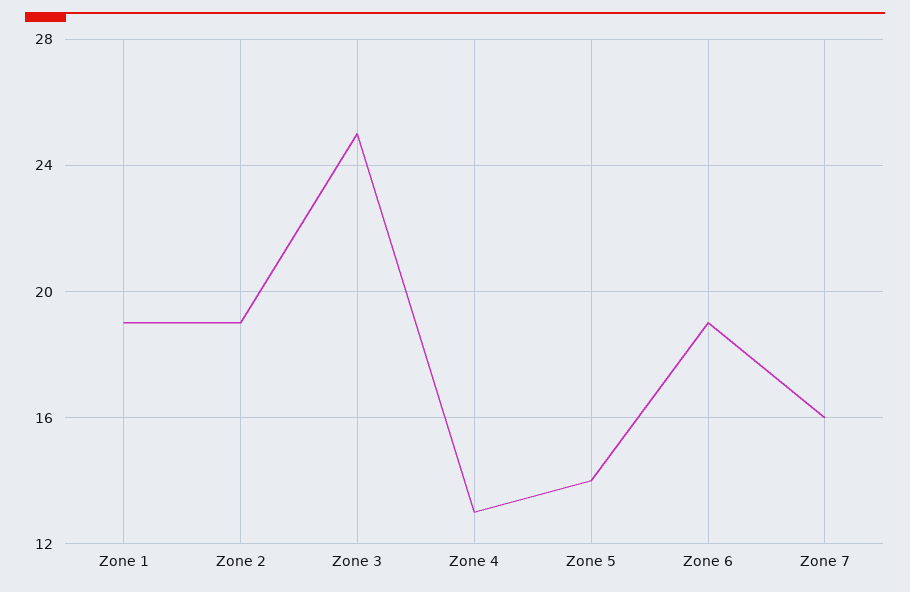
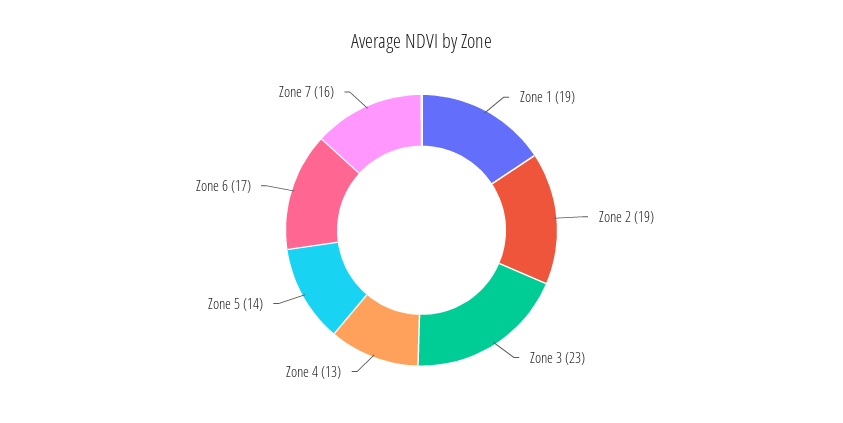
  {
    "Zone 1": 19,
    "Zone 2": 19,
-   "Zone 3": 25,
+   "Zone 3": 23,
    "Zone 4": 13,
    "Zone 5": 14,
-   "Zone 6": 19,
+   "Zone 6": 17,
    "Zone 7": 16
  }

